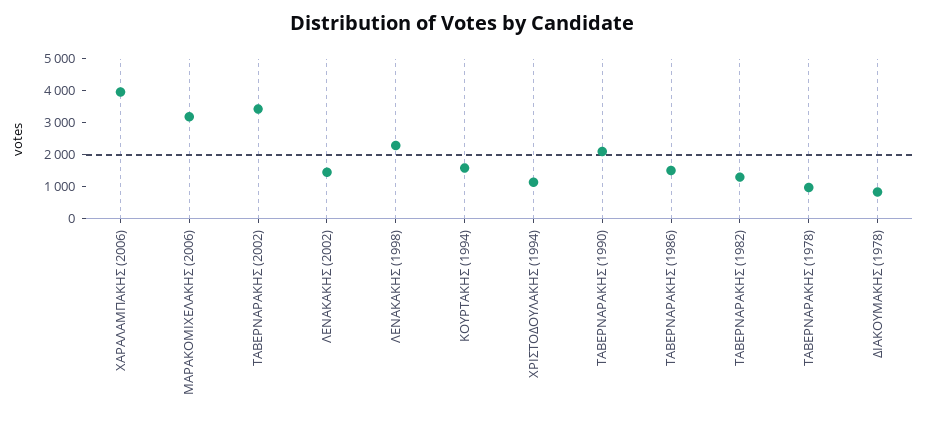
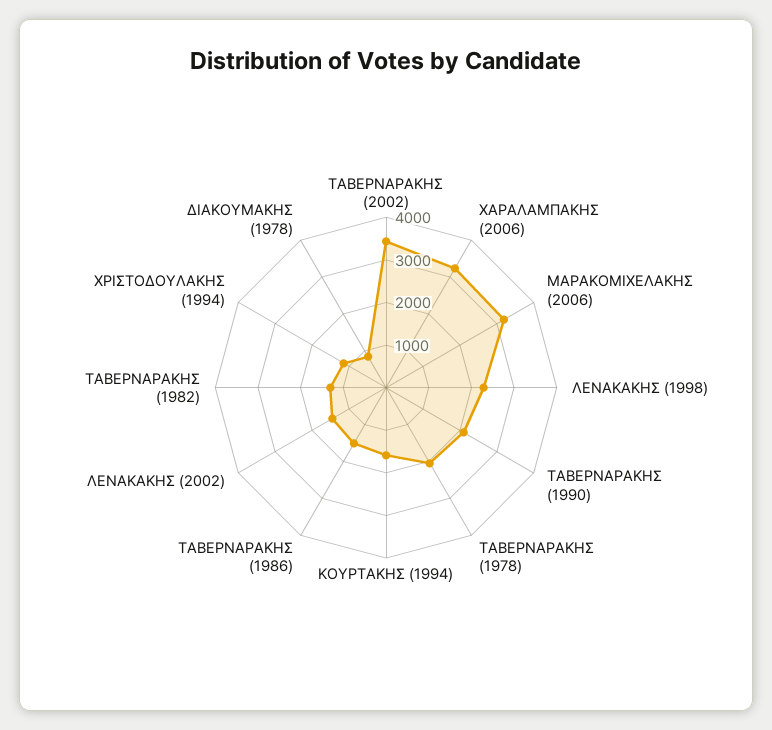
  {
-   "ΧΑΡΑΛΑΜΠΑΚΗΣ (2006)": 4000,
+   "ΧΑΡΑΛΑΜΠΑΚΗΣ (2006)": 3200,
    "ΜΑΡΑΚΟΜΙΧΕΛΑΚΗΣ (2006)": 3200,
    "ΤΑΒΕΡΝΑΡΑΚΗΣ (2002)": 3400,
    "ΛΕΝΑΚΑΚΗΣ (2002)": 1400,
    "ΛΕΝΑΚΑΚΗΣ (1998)": 2200,
    "ΚΟΥΡΤΑΚΗΣ (1994)": 1600,
    "ΧΡΙΣΤΟΔΟΥΛΑΚΗΣ (1994)": 1200,
    "ΤΑΒΕΡΝΑΡΑΚΗΣ (1990)": 2200,
    "ΤΑΒΕΡΝΑΡΑΚΗΣ (1986)": 1600,
    "ΤΑΒΕΡΝΑΡΑΚΗΣ (1982)": 1400,
-   "ΤΑΒΕΡΝΑΡΑΚΗΣ (1978)": 1000,
+   "ΤΑΒΕΡΝΑΡΑΚΗΣ (1978)": 2000,
    "ΔΙΑΚΟΥΜΑΚΗΣ (1978)": 800
  }

